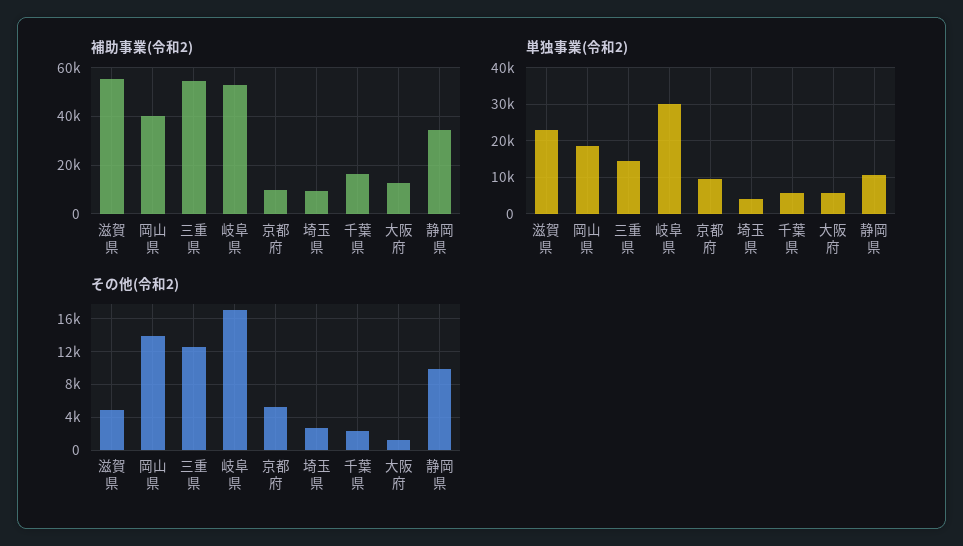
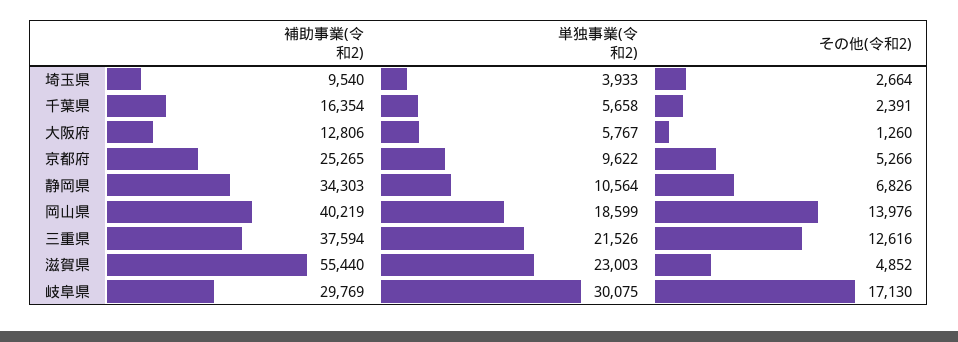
  {
    "補助事業(令和2)": {
      "滋賀県": 55440,
      "岡山県": 40219,
-     "三重県": 55000,
+     "三重県": 37594,
-     "岐阜県": 52500,
+     "岐阜県": 29769,
-     "京都府": 10000,
+     "京都府": 25265,
      "埼玉県": 9540,
      "千葉県": 16354,
      "大阪府": 12806,
      "静岡県": 34303
    },
    "単独事業(令和2)": {
      "滋賀県": 23003,
      "岡山県": 18599,
-     "三重県": 14000,
+     "三重県": 21526,
      "岐阜県": 30075,
      "京都府": 9622,
      "埼玉県": 3933,
      "千葉県": 5658,
      "大阪府": 5767,
      "静岡県": 10564
    },
    "その他(令和2)": {
      "滋賀県": 4852,
      "岡山県": 13976,
      "三重県": 12616,
      "岐阜県": 17130,
      "京都府": 5266,
      "埼玉県": 2664,
      "千葉県": 2391,
      "大阪府": 1260,
-     "静岡県": 10000
+     "静岡県": 6826
    }
  }

